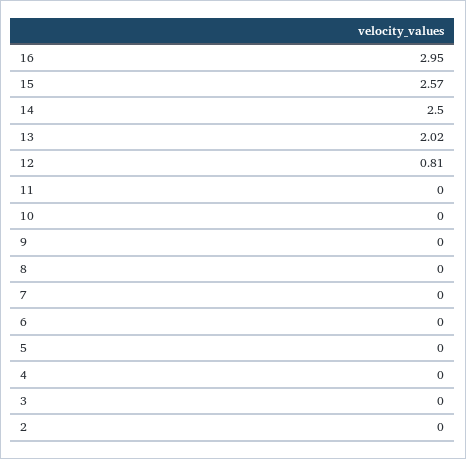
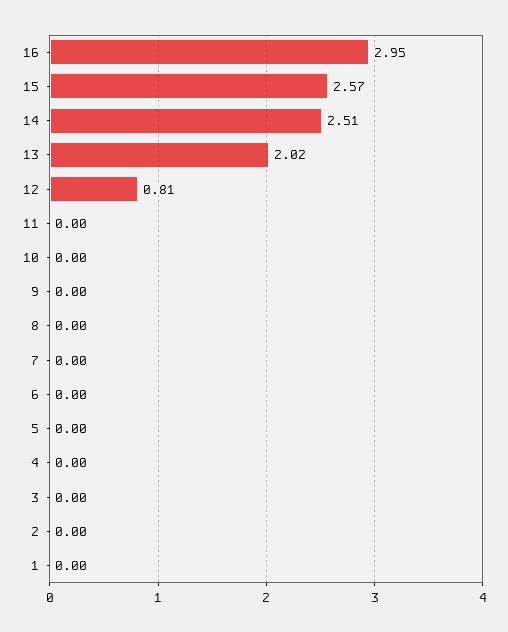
  {
    "16": 2.95,
    "15": 2.57,
-   "14": 2.5,
+   "14": 2.51,
    "13": 2.02,
    "12": 0.81,
    "11": 0,
    "10": 0,
    "9": 0,
    "8": 0,
    "7": 0,
    "6": 0,
    "5": 0,
    "4": 0,
    "3": 0,
-   "2": 0
+   "2": 0,
+   "1": 0
  }

